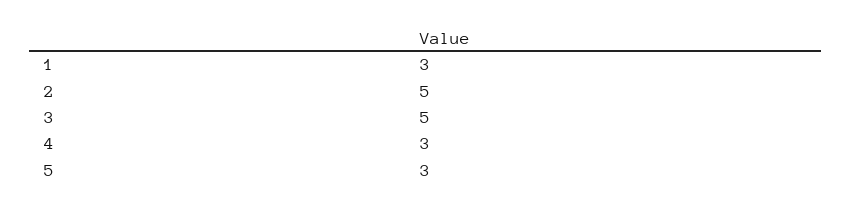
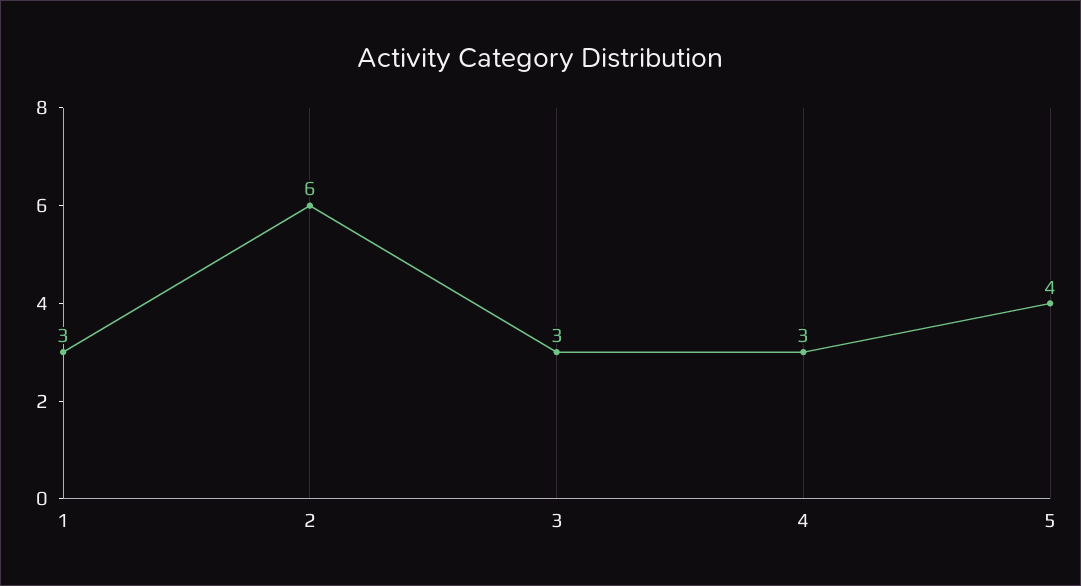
  {
    "1": 3,
-   "2": 5,
+   "2": 6,
-   "3": 5,
+   "3": 3,
    "4": 3,
-   "5": 3
+   "5": 4
  }

